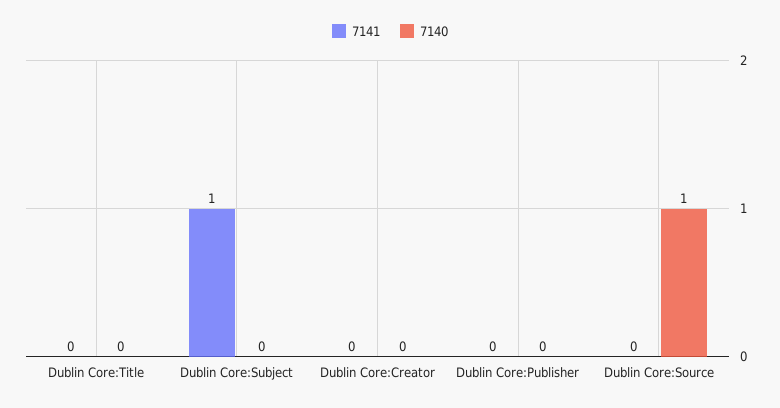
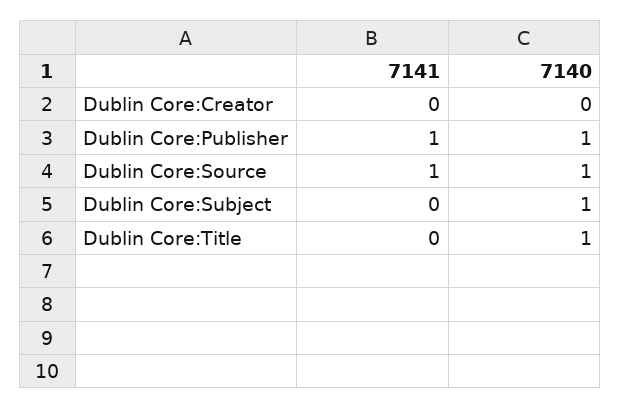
  {
    "7141": {
      "Dublin Core:Title": 0,
-     "Dublin Core:Subject": 1,
+     "Dublin Core:Subject": 0,
      "Dublin Core:Creator": 0,
-     "Dublin Core:Publisher": 0,
+     "Dublin Core:Publisher": 1,
-     "Dublin Core:Source": 0
+     "Dublin Core:Source": 1
    },
    "7140": {
-     "Dublin Core:Title": 0,
+     "Dublin Core:Title": 1,
-     "Dublin Core:Subject": 0,
+     "Dublin Core:Subject": 1,
      "Dublin Core:Creator": 0,
-     "Dublin Core:Publisher": 0,
+     "Dublin Core:Publisher": 1,
      "Dublin Core:Source": 1
    }
  }

